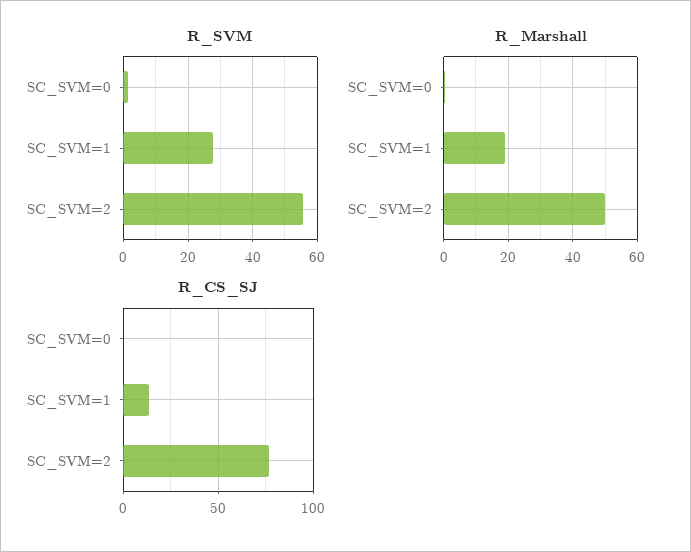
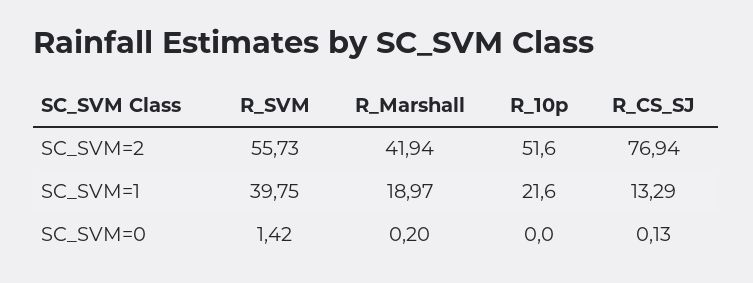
  {
    "R_SVM": {
      "SC_SVM=0": 1.42,
-     "SC_SVM=1": 28,
+     "SC_SVM=1": 39.75,
      "SC_SVM=2": 55.73
    },
    "R_Marshall": {
      "SC_SVM=0": 0.2,
      "SC_SVM=1": 18.97,
-     "SC_SVM=2": 50
+     "SC_SVM=2": 41.94
    },
    "R_CS_SJ": {
      "SC_SVM=0": 0.13,
      "SC_SVM=1": 13.29,
      "SC_SVM=2": 76.94
-   }
+   },
+   "R_10p": {
+     "SC_SVM=2": 51.6,
+     "SC_SVM=1": 21.6,
+     "SC_SVM=0": 0
+   }
  }

